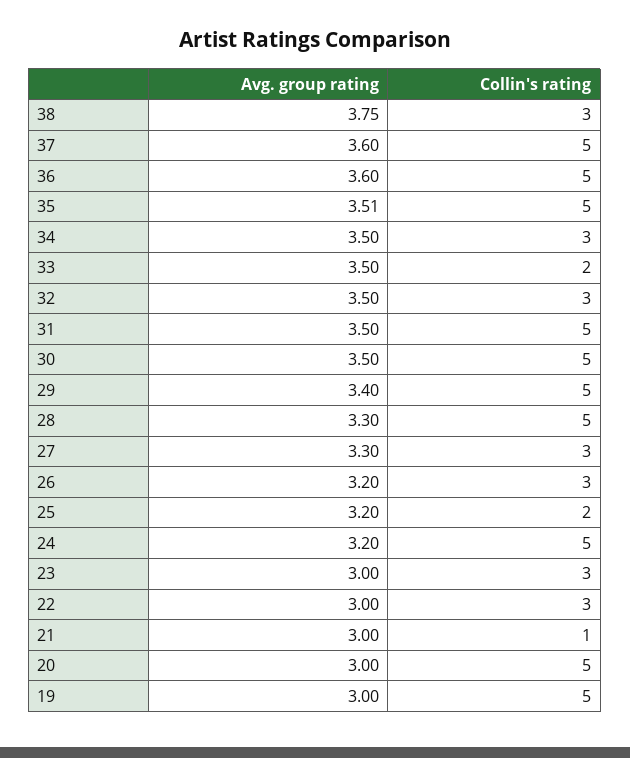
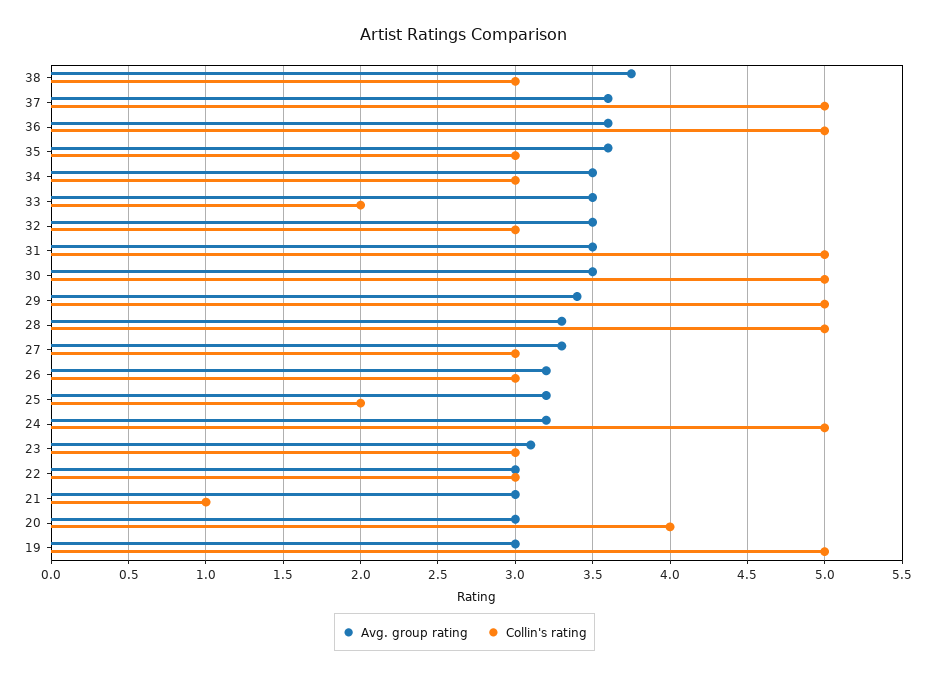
  {
    "Avg. group rating": {
      "38": 3.75,
      "37": 3.6,
      "36": 3.6,
-     "35": 3.51,
+     "35": 3.6,
      "34": 3.5,
      "33": 3.5,
      "32": 3.5,
      "31": 3.5,
      "30": 3.5,
      "29": 3.4,
      "28": 3.3,
      "27": 3.3,
      "26": 3.2,
      "25": 3.2,
      "24": 3.2,
-     "23": 3,
+     "23": 3.1,
      "22": 3,
      "21": 3,
      "20": 3,
      "19": 3
    },
    "Collin's rating": {
      "38": 3,
      "37": 5,
      "36": 5,
-     "35": 5,
+     "35": 3,
      "34": 3,
      "33": 2,
      "32": 3,
      "31": 5,
      "30": 5,
      "29": 5,
      "28": 5,
      "27": 3,
      "26": 3,
      "25": 2,
      "24": 5,
      "23": 3,
      "22": 3,
      "21": 1,
-     "20": 5,
+     "20": 4,
      "19": 5
    }
  }

